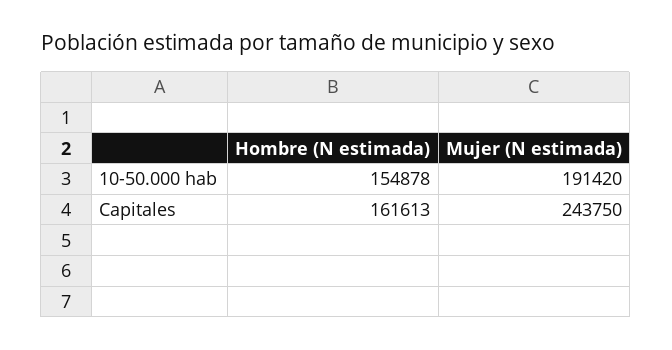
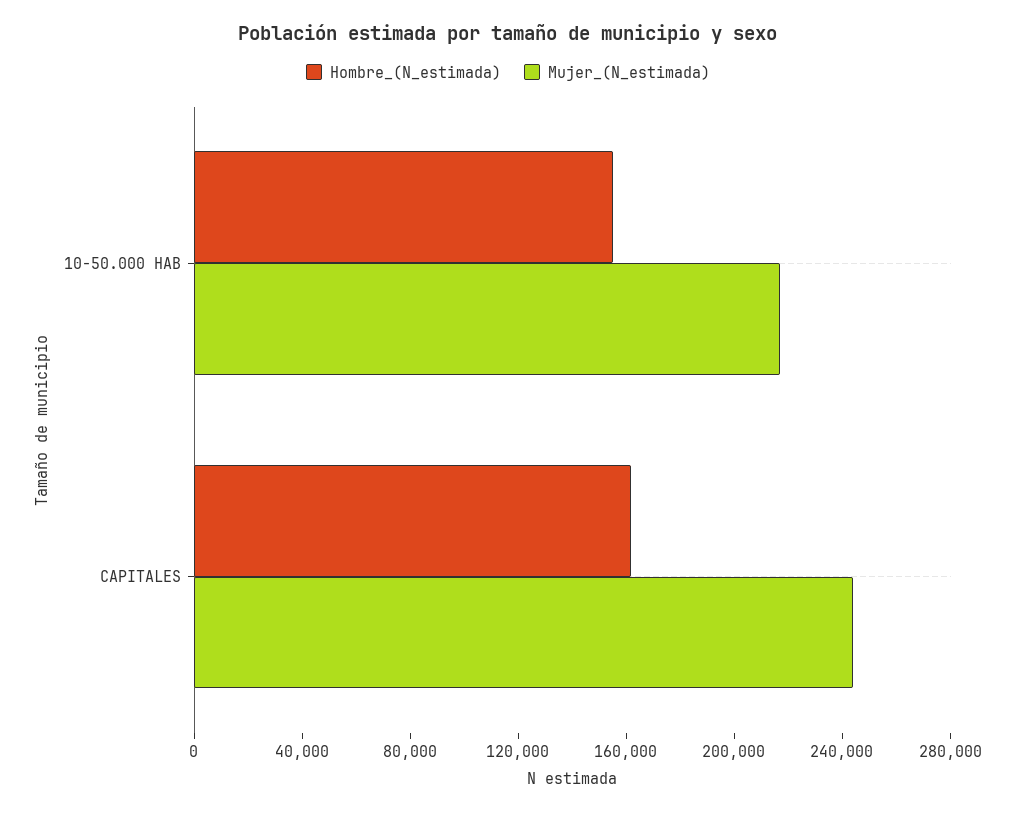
  {
    "Hombre (N estimada)": {
      "10-50.000 hab": 154878,
      "Capitales": 161613
    },
    "Mujer (N estimada)": {
-     "10-50.000 hab": 191420,
+     "10-50.000 hab": 220000,
      "Capitales": 243750
    }
  }

